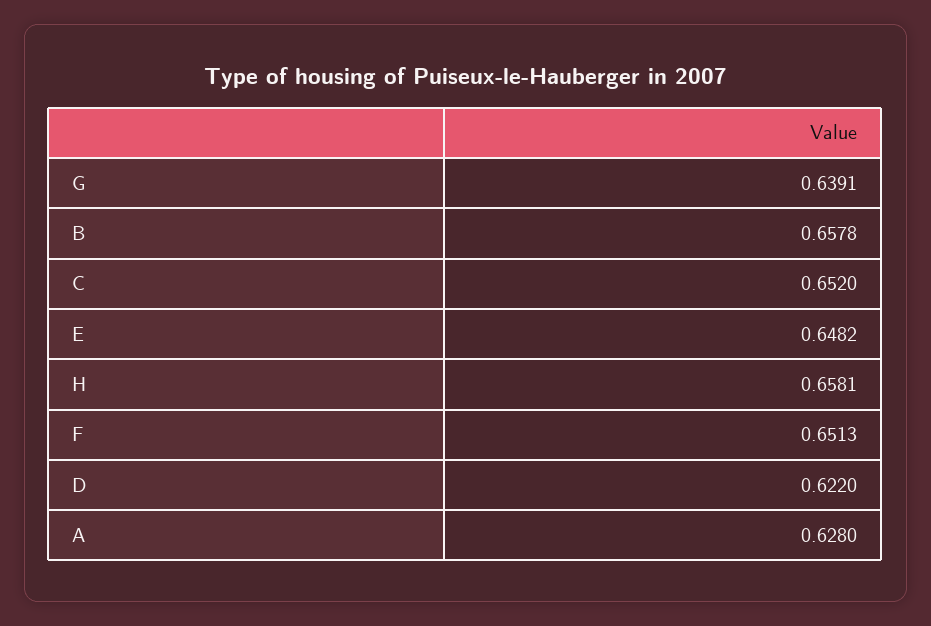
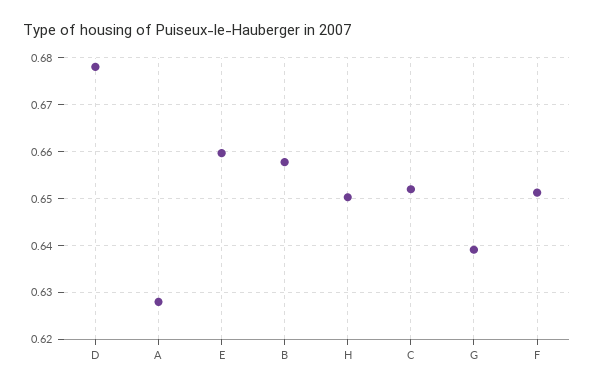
  {
    "G": 0.6391,
    "B": 0.6578,
    "C": 0.652,
-   "E": 0.6482,
+   "E": 0.66,
-   "H": 0.6581,
+   "H": 0.65,
    "F": 0.6513,
-   "D": 0.622,
+   "D": 0.678,
    "A": 0.628
  }

